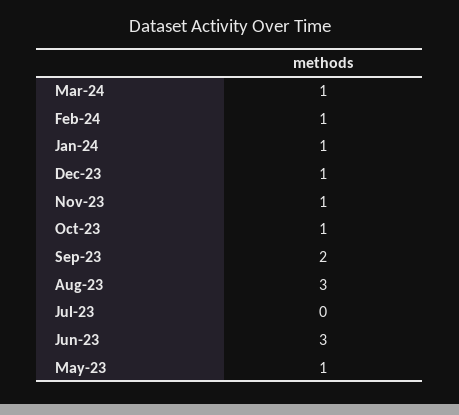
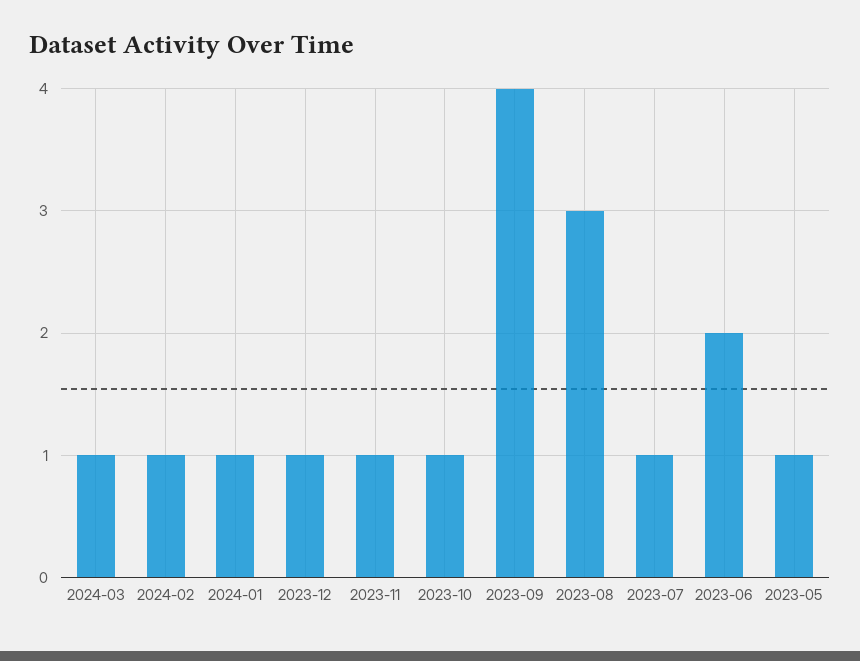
  {
    "Mar-24": 1,
    "Feb-24": 1,
    "Jan-24": 1,
    "Dec-23": 1,
    "Nov-23": 1,
    "Oct-23": 1,
-   "Sep-23": 2,
+   "Sep-23": 4,
    "Aug-23": 3,
-   "Jul-23": 0,
+   "Jul-23": 1,
-   "Jun-23": 3,
+   "Jun-23": 2,
    "May-23": 1
  }

